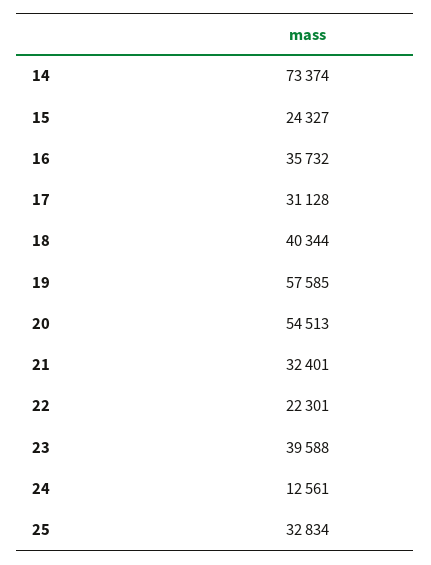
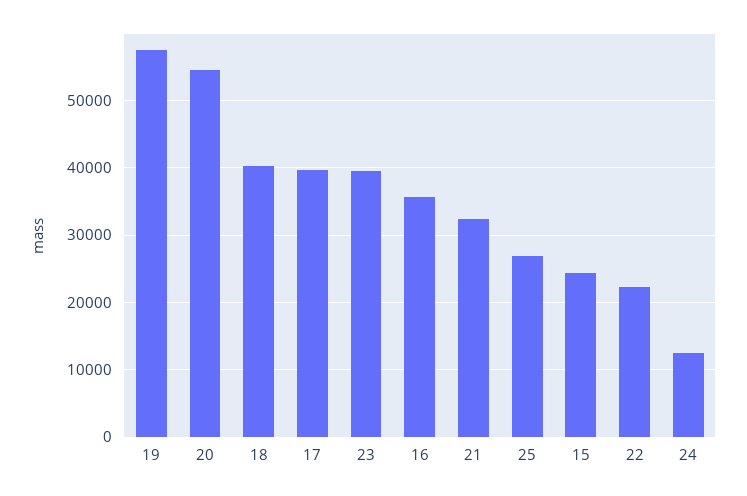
  {
-   "14": 73374,
    "15": 24327,
    "16": 35732,
-   "17": 31128,
+   "17": 40000,
    "18": 40344,
    "19": 57585,
    "20": 54513,
    "21": 32401,
    "22": 22301,
    "23": 39588,
    "24": 12561,
-   "25": 32834
+   "25": 27000
  }

